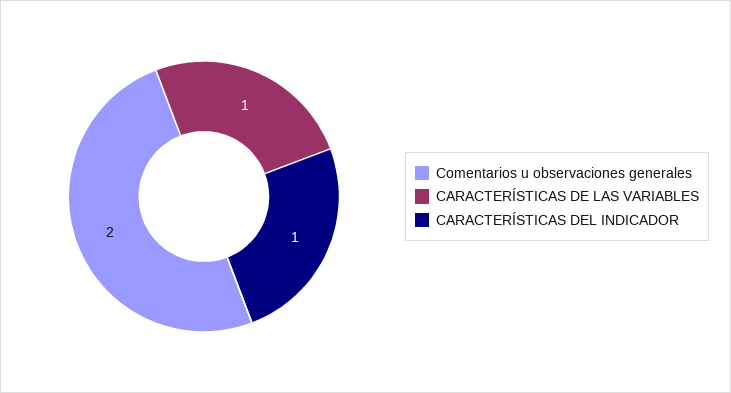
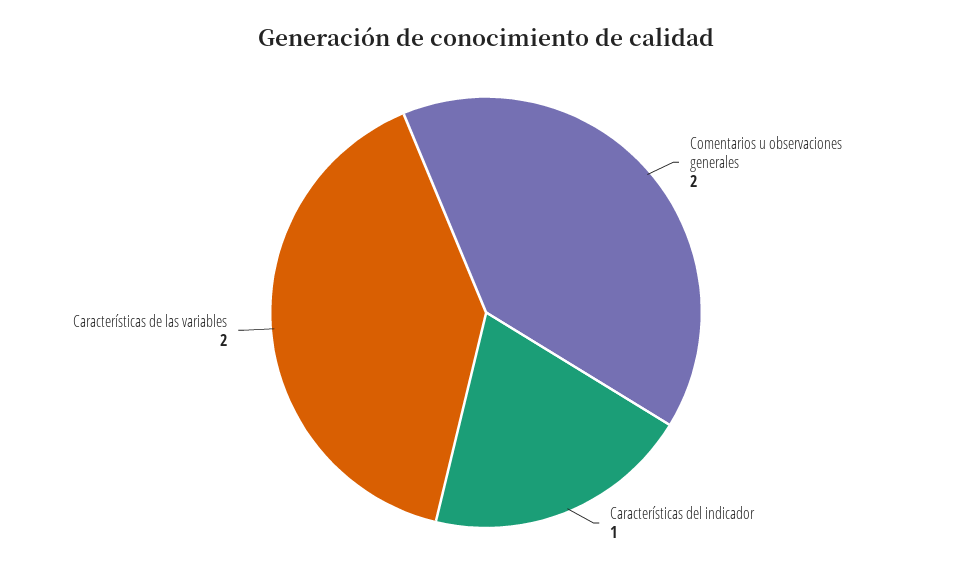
  {
    "Comentarios u observaciones generales": 2,
-   "CARACTERÍSTICAS DE LAS VARIABLES": 1,
+   "CARACTERÍSTICAS DE LAS VARIABLES": 2,
    "CARACTERÍSTICAS DEL INDICADOR": 1
  }

